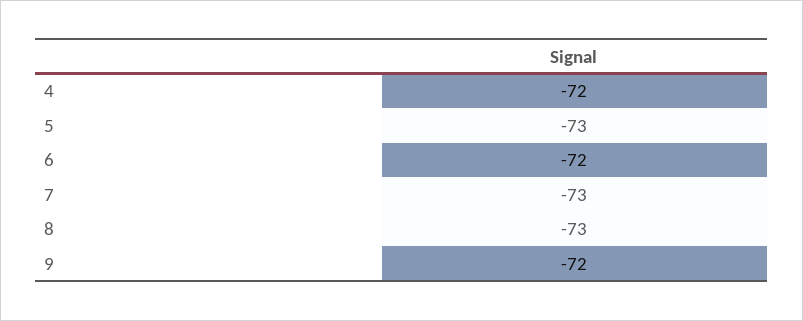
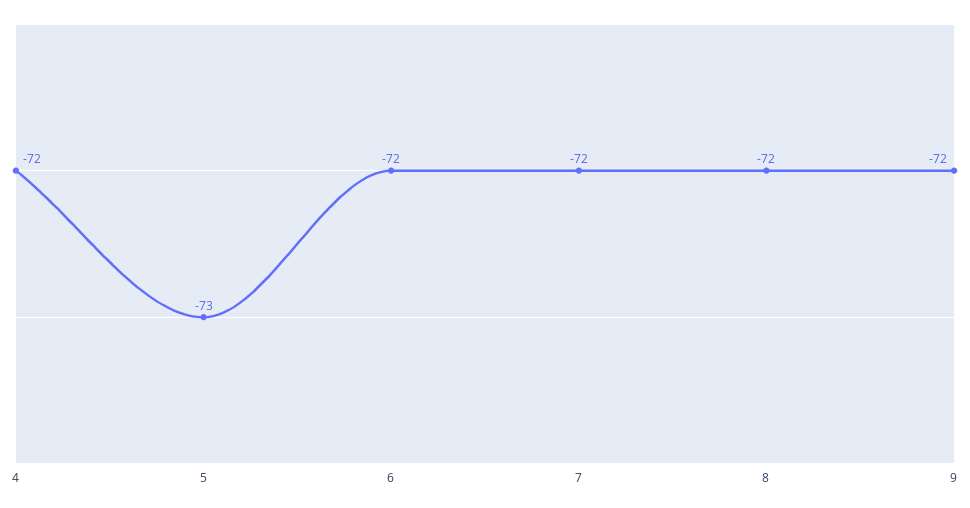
  {
    "4": -72,
    "5": -73,
    "6": -72,
-   "7": -73,
+   "7": -72,
-   "8": -73,
+   "8": -72,
    "9": -72
  }

